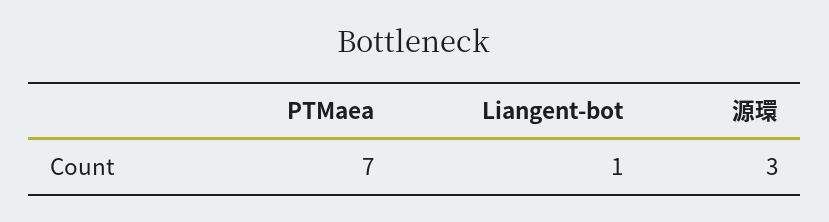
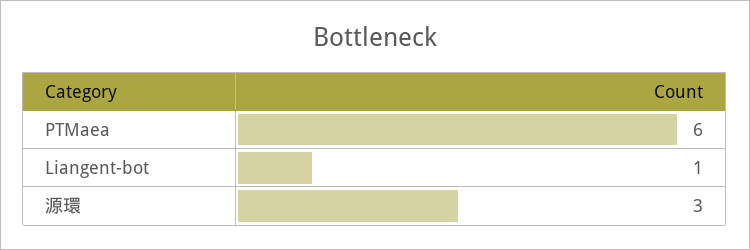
  {
-   "PTMaea": 7,
+   "PTMaea": 6,
    "Liangent-bot": 1,
    "源環": 3
  }

